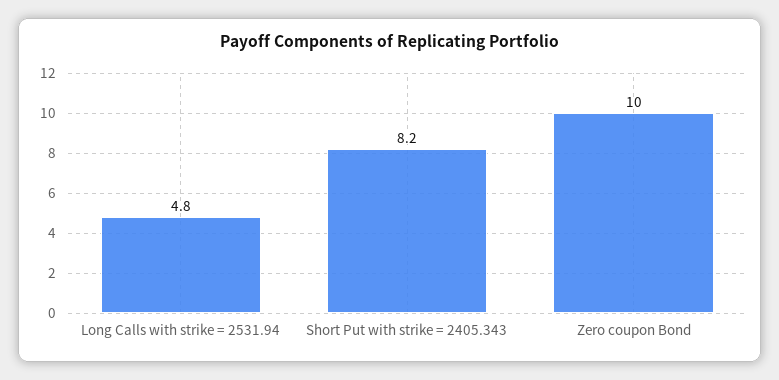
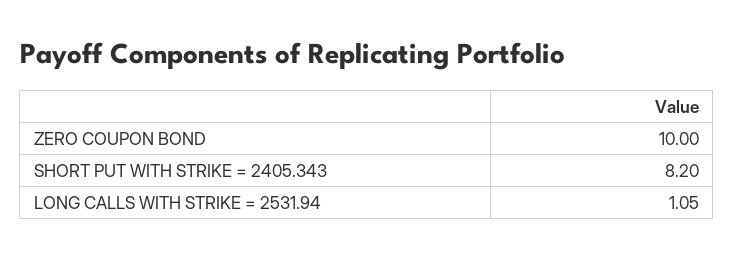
  {
-   "Long Calls with strike = 2531.94": 4.8,
+   "Long Calls with strike = 2531.94": 1.05,
    "Short Put with strike = 2405.343": 8.2,
    "Zero coupon Bond": 10
  }

